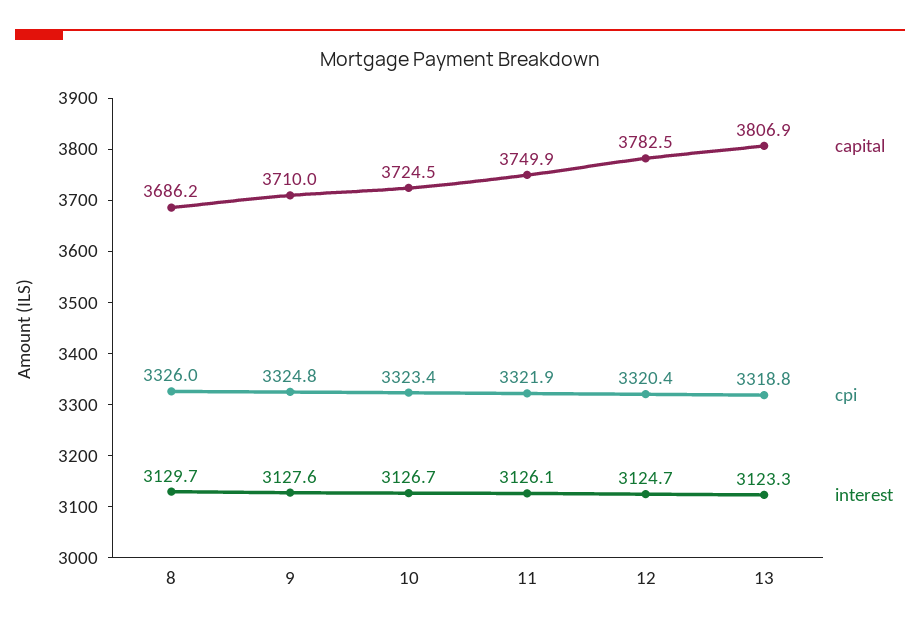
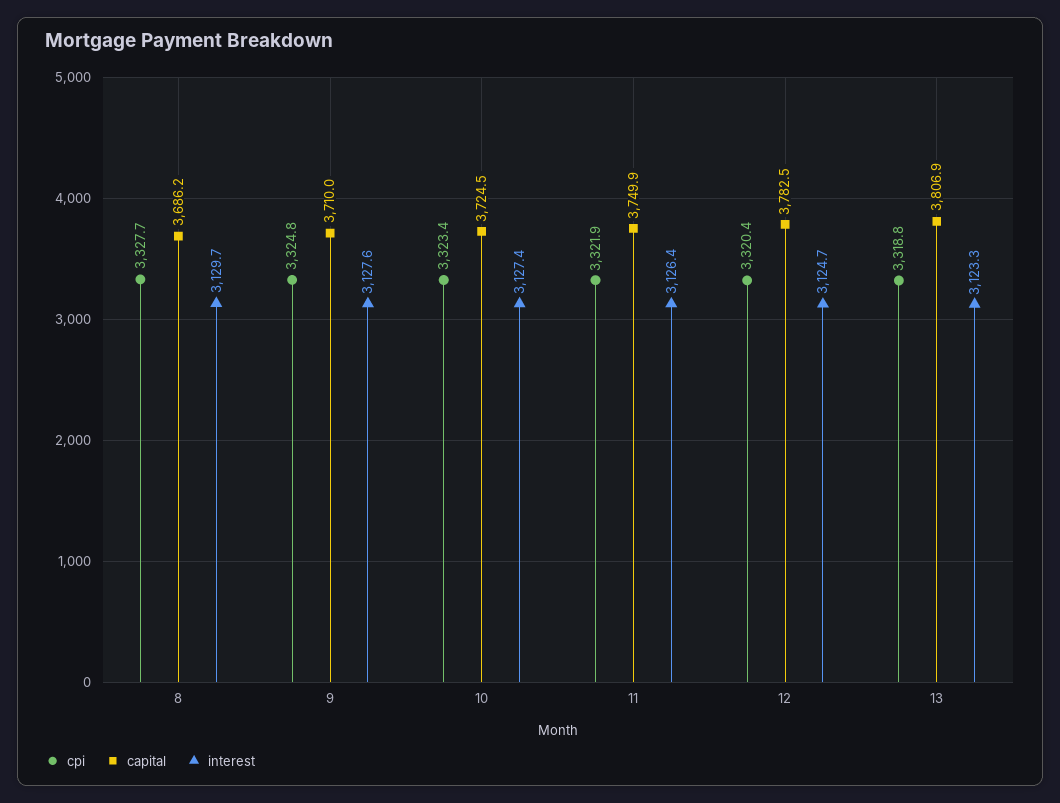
  {
    "capital": {
      "8": 3686.2,
      "9": 3710,
      "10": 3724.5,
      "11": 3749.9,
      "12": 3782.5,
      "13": 3806.9
    },
    "cpi": {
-     "8": 3326,
+     "8": 3327.7,
      "9": 3324.8,
      "10": 3323.4,
      "11": 3321.9,
      "12": 3320.4,
      "13": 3318.8
    },
    "interest": {
      "8": 3129.7,
      "9": 3127.6,
-     "10": 3126.7,
+     "10": 3127.4,
-     "11": 3126.1,
+     "11": 3126.4,
      "12": 3124.7,
      "13": 3123.3
    }
  }

